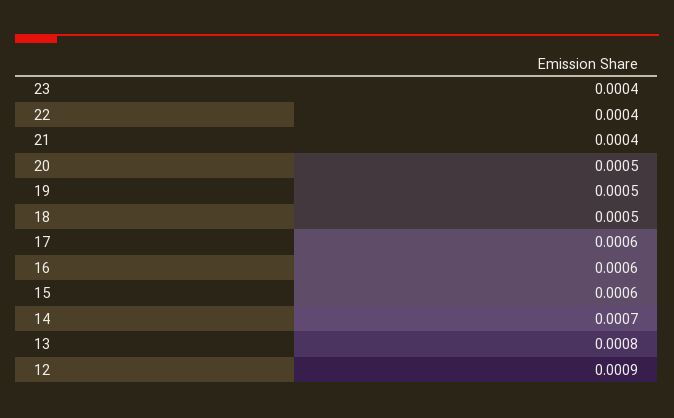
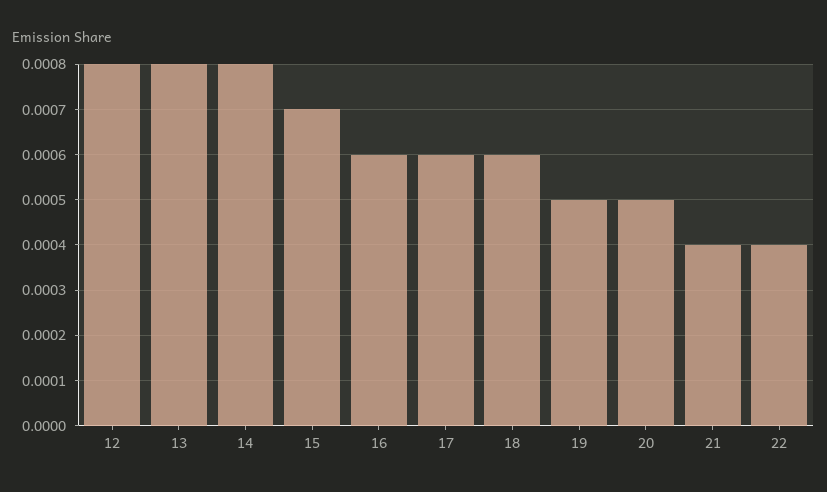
  {
-   "23": 0.0004,
    "22": 0.0004,
    "21": 0.0004,
    "20": 0.0005,
    "19": 0.0005,
-   "18": 0.0005,
+   "18": 0.0006,
    "17": 0.0006,
    "16": 0.0006,
-   "15": 0.0006,
+   "15": 0.0007,
-   "14": 0.0007,
+   "14": 0.0008,
    "13": 0.0008,
-   "12": 0.0009
+   "12": 0.0008
  }

